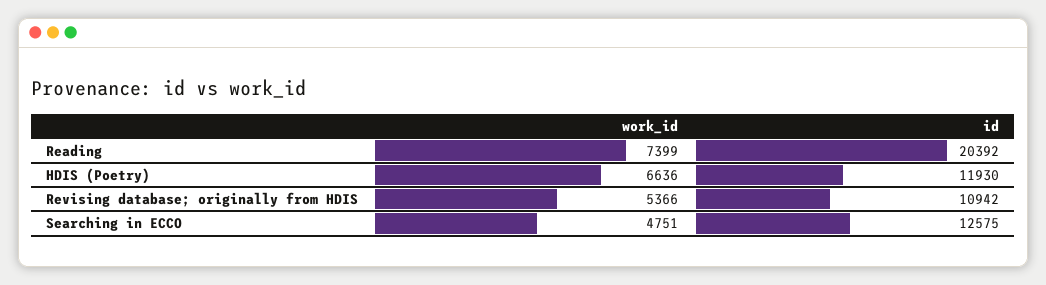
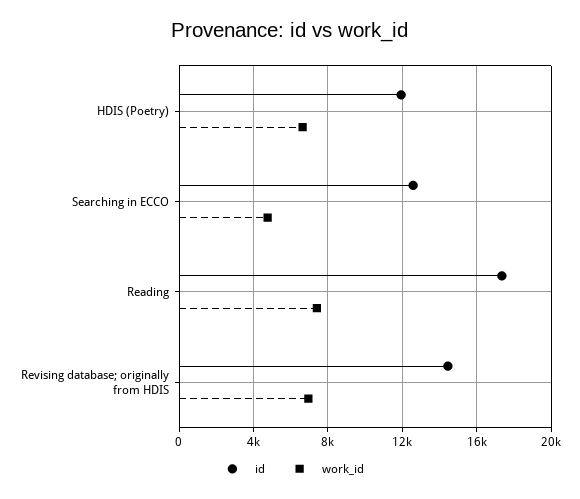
  {
    "work_id": {
      "Reading": 7399,
      "HDIS (Poetry)": 6636,
-     "Revising database; originally from HDIS": 5366,
+     "Revising database; originally from HDIS": 7000,
      "Searching in ECCO": 4751
    },
    "id": {
-     "Reading": 20392,
+     "Reading": 17500,
      "HDIS (Poetry)": 11930,
-     "Revising database; originally from HDIS": 10942,
+     "Revising database; originally from HDIS": 14500,
      "Searching in ECCO": 12575
    }
  }

